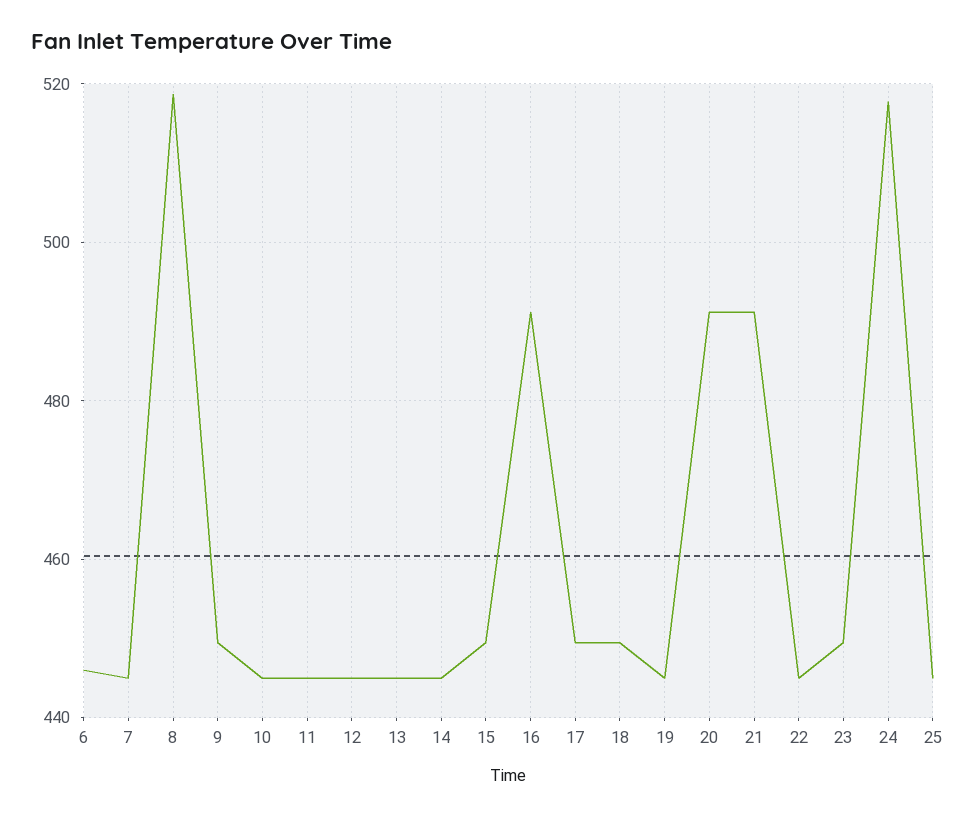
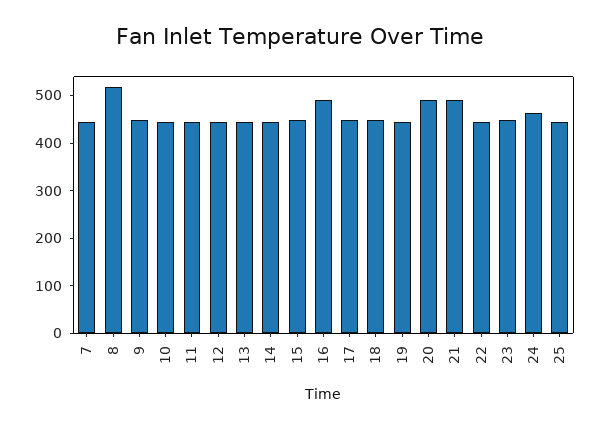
  {
-   "6": 446,
    "7": 446,
    "8": 518,
    "9": 450,
    "10": 446,
    "11": 446,
    "12": 446,
    "13": 446,
    "14": 446,
    "15": 450,
    "16": 492,
    "17": 450,
    "18": 450,
    "19": 446,
    "20": 492,
    "21": 492,
    "22": 446,
    "23": 450,
-   "24": 518,
+   "24": 460,
    "25": 446
  }

